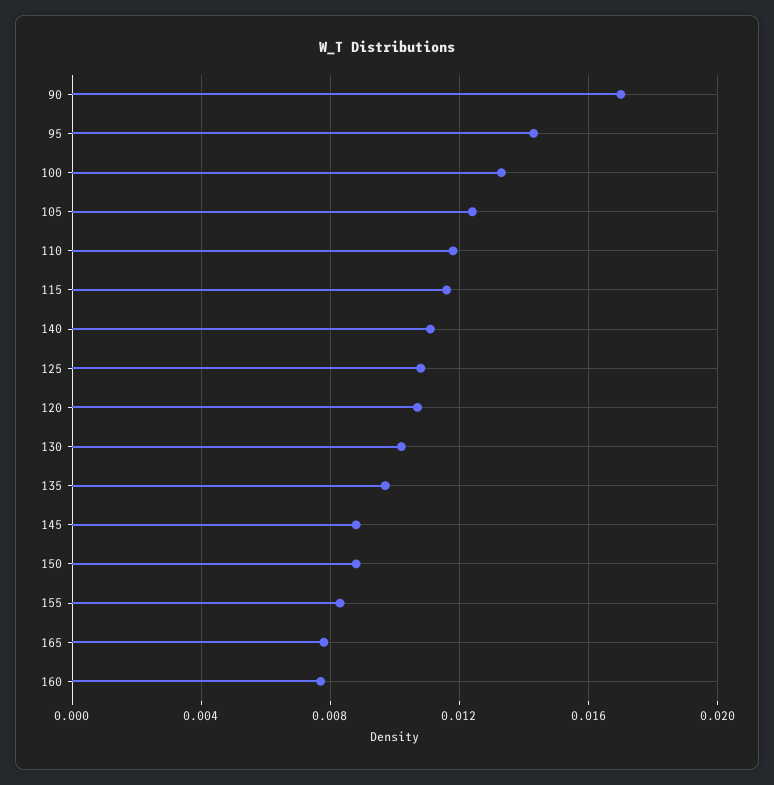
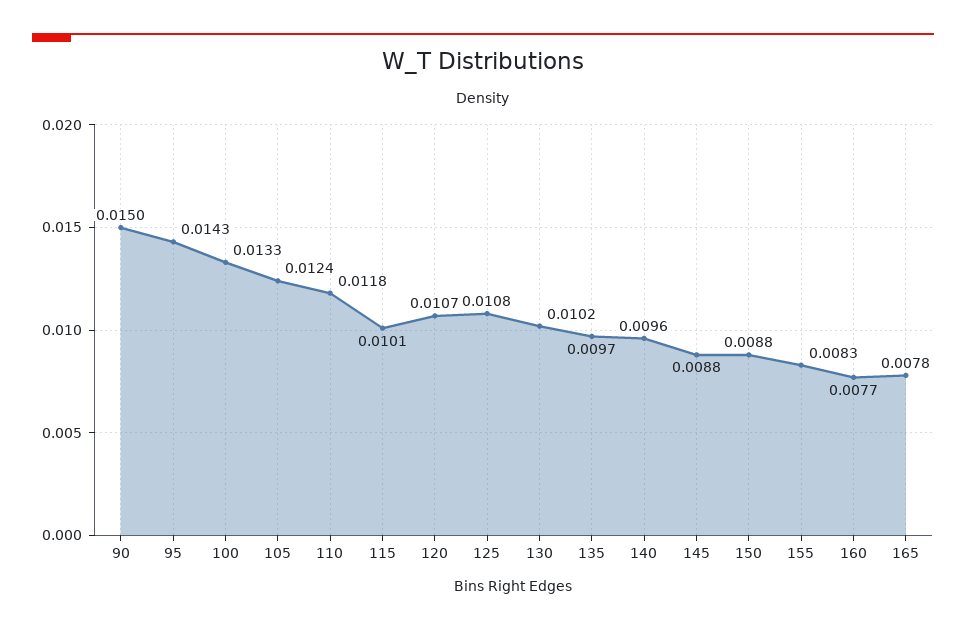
  {
-   "90": 0.017,
+   "90": 0.015,
    "95": 0.0143,
    "100": 0.0133,
    "105": 0.0124,
    "110": 0.0118,
-   "115": 0.0115,
+   "115": 0.0101,
-   "140": 0.011,
+   "140": 0.0096,
    "125": 0.0108,
    "120": 0.0107,
    "130": 0.0102,
    "135": 0.0097,
    "145": 0.0088,
    "150": 0.0088,
    "155": 0.0083,
    "165": 0.0078,
    "160": 0.0077
  }

